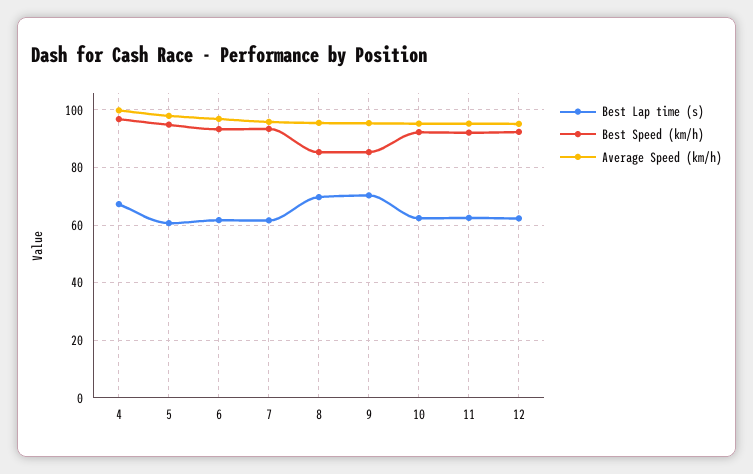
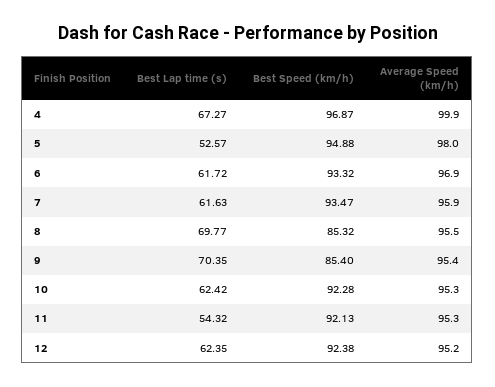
  {
    "Best Lap time (s)": {
      "4": 67.27,
-     "5": 60,
+     "5": 52.57,
      "6": 61.72,
      "7": 61.63,
      "8": 69.77,
      "9": 70.35,
      "10": 62.42,
-     "11": 62.5,
+     "11": 54.32,
      "12": 62.35
    },
    "Best Speed (km/h)": {
      "4": 96.87,
      "5": 94.88,
      "6": 93.32,
      "7": 93.47,
      "8": 85.32,
      "9": 85.4,
      "10": 92.28,
      "11": 92.13,
      "12": 92.38
    },
    "Average Speed (km/h)": {
      "4": 99.9,
      "5": 98,
      "6": 96.9,
      "7": 95.9,
      "8": 95.5,
      "9": 95.4,
      "10": 95.3,
      "11": 95.3,
      "12": 95.2
    }
  }

